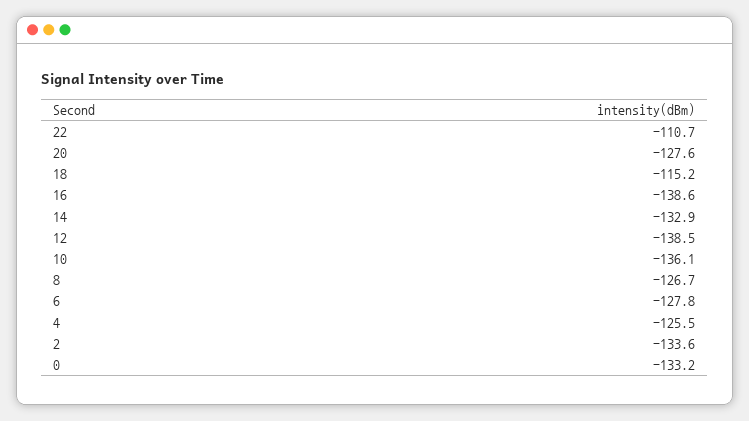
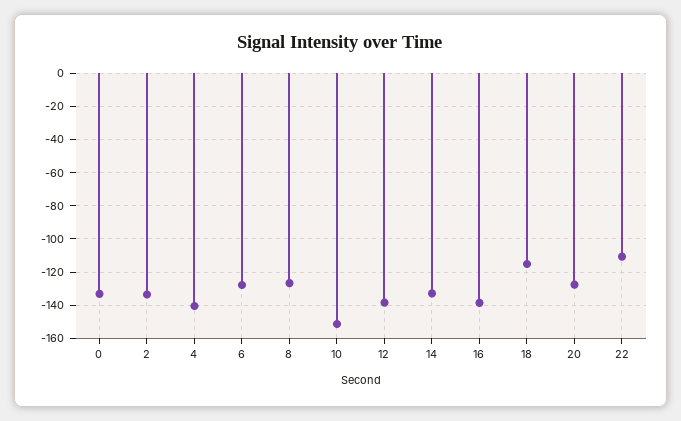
  {
    "22": -110.7,
    "20": -127.6,
    "18": -115.2,
    "16": -138.6,
    "14": -132.9,
    "12": -138.5,
-   "10": -136.1,
+   "10": -150,
    "8": -126.7,
    "6": -127.8,
-   "4": -125.5,
+   "4": -140,
    "2": -133.6,
    "0": -133.2
  }

